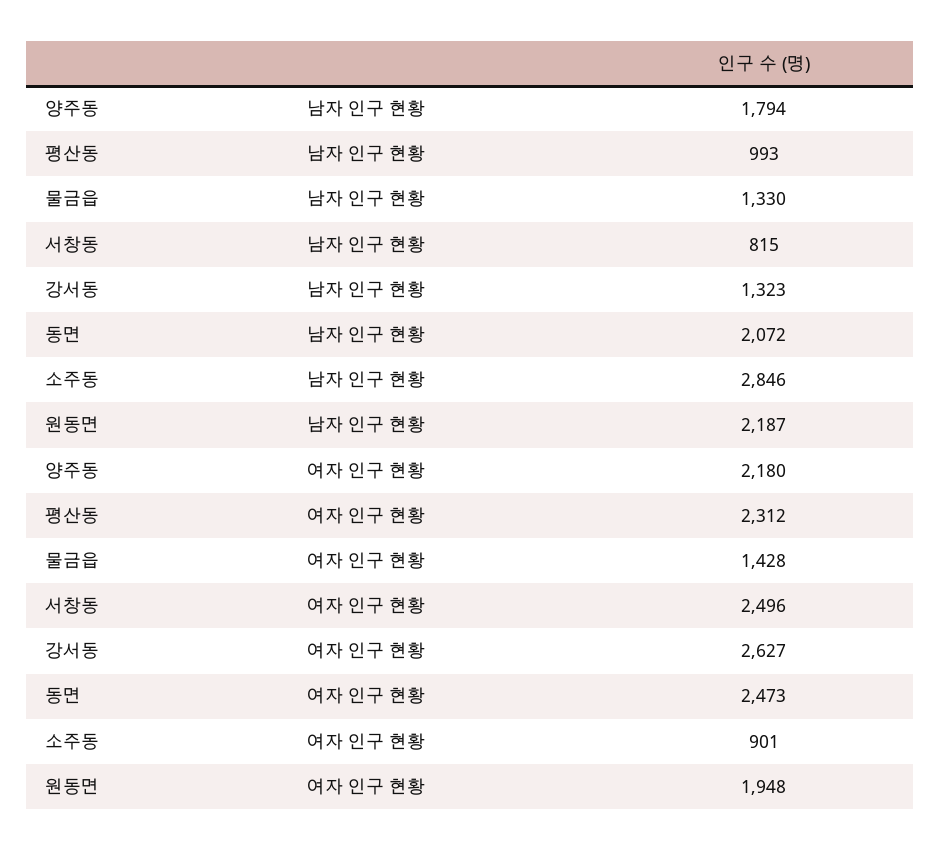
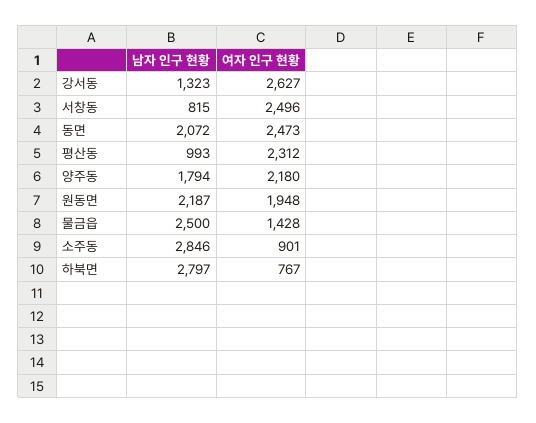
  {
    "양주동": {
      "남자 인구 현황": 1794,
      "여자 인구 현황": 2180
    },
    "평산동": {
      "남자 인구 현황": 993,
      "여자 인구 현황": 2312
    },
    "물금읍": {
-     "남자 인구 현황": 1330,
+     "남자 인구 현황": 2500,
      "여자 인구 현황": 1428
    },
    "서창동": {
      "남자 인구 현황": 815,
      "여자 인구 현황": 2496
    },
    "강서동": {
      "남자 인구 현황": 1323,
      "여자 인구 현황": 2627
    },
    "동면": {
      "남자 인구 현황": 2072,
      "여자 인구 현황": 2473
    },
    "소주동": {
      "남자 인구 현황": 2846,
      "여자 인구 현황": 901
    },
    "원동면": {
      "남자 인구 현황": 2187,
      "여자 인구 현황": 1948
-   }
+   },
+   "하북면": {
+     "남자 인구 현황": 2797,
+     "여자 인구 현황": 767
+   }
  }

